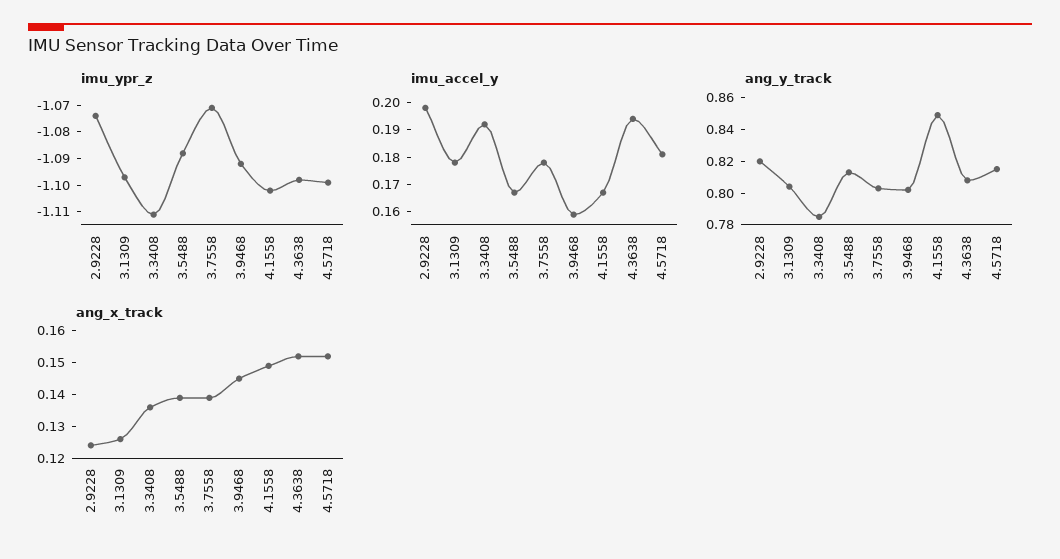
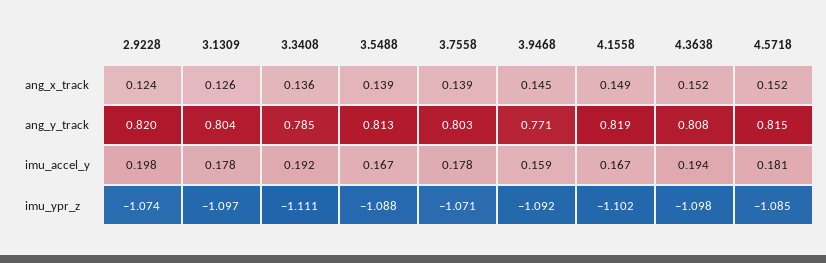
  {
    "imu_ypr_z": {
      "2.9228": -1.074,
      "3.1309": -1.097,
      "3.3408": -1.111,
      "3.5488": -1.088,
      "3.7558": -1.071,
      "3.9468": -1.092,
      "4.1558": -1.102,
      "4.3638": -1.098,
-     "4.5718": -1.1
+     "4.5718": -1.085
    },
    "imu_accel_y": {
      "2.9228": 0.198,
      "3.1309": 0.178,
      "3.3408": 0.192,
      "3.5488": 0.167,
      "3.7558": 0.178,
      "3.9468": 0.159,
      "4.1558": 0.167,
      "4.3638": 0.194,
      "4.5718": 0.181
    },
    "ang_y_track": {
      "2.9228": 0.82,
      "3.1309": 0.804,
      "3.3408": 0.785,
      "3.5488": 0.813,
      "3.7558": 0.803,
-     "3.9468": 0.8,
+     "3.9468": 0.771,
-     "4.1558": 0.85,
+     "4.1558": 0.819,
      "4.3638": 0.808,
      "4.5718": 0.815
    },
    "ang_x_track": {
      "2.9228": 0.124,
      "3.1309": 0.126,
      "3.3408": 0.136,
      "3.5488": 0.139,
      "3.7558": 0.139,
      "3.9468": 0.145,
      "4.1558": 0.149,
      "4.3638": 0.152,
      "4.5718": 0.152
    }
  }

